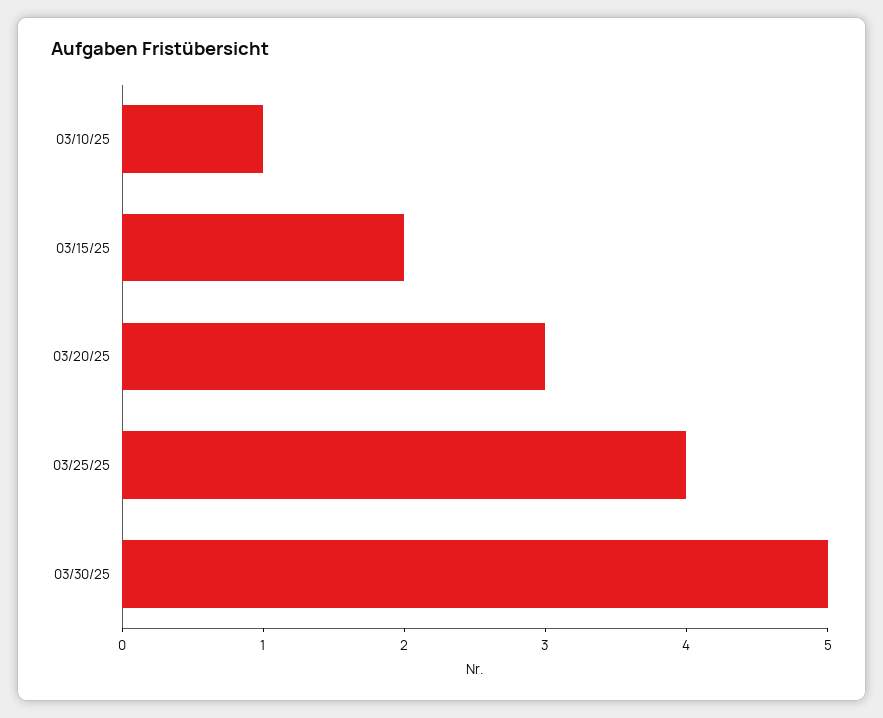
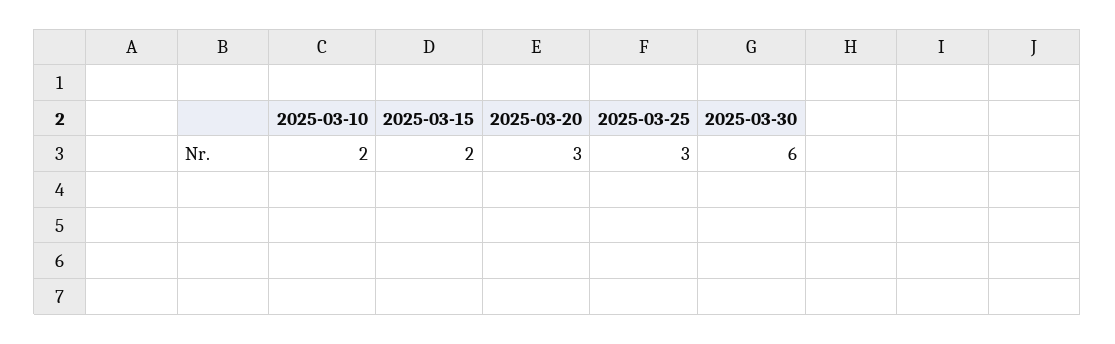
  {
-   "03/10/25": 1,
+   "03/10/25": 2,
    "03/15/25": 2,
    "03/20/25": 3,
-   "03/25/25": 4,
+   "03/25/25": 3,
-   "03/30/25": 5
+   "03/30/25": 6
  }

